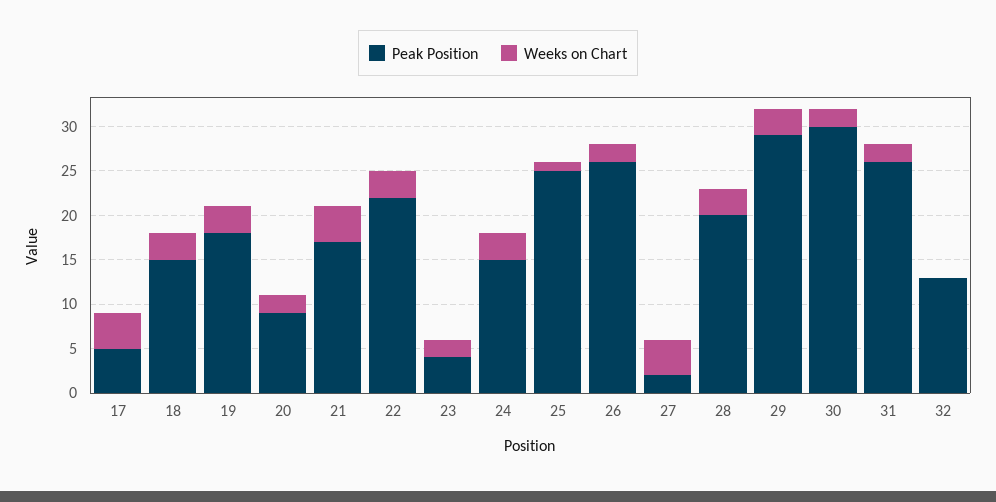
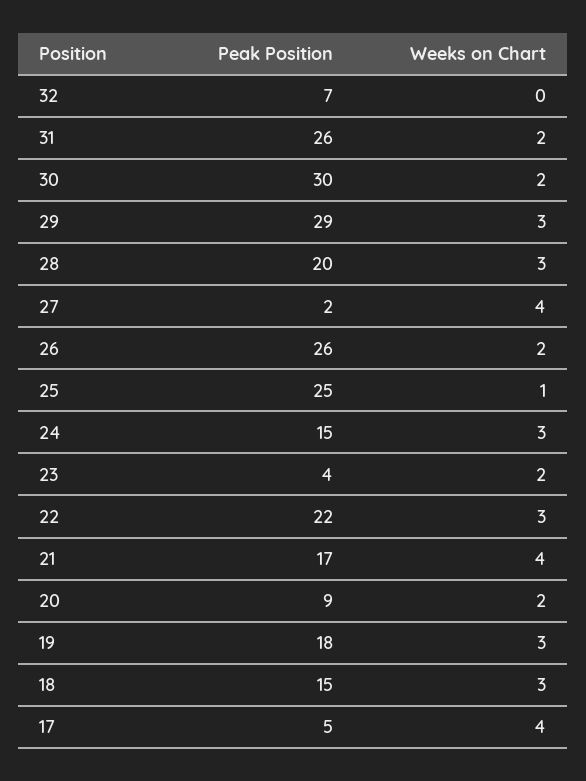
  {
    "Peak Position": {
      "17": 5,
      "18": 15,
      "19": 18,
      "20": 9,
      "21": 17,
      "22": 22,
      "23": 4,
      "24": 15,
      "25": 25,
      "26": 26,
      "27": 2,
      "28": 20,
      "29": 29,
      "30": 30,
      "31": 26,
-     "32": 13
+     "32": 7
    },
    "Weeks on Chart": {
      "17": 4,
      "18": 3,
      "19": 3,
      "20": 2,
      "21": 4,
      "22": 3,
      "23": 2,
      "24": 3,
      "25": 1,
      "26": 2,
      "27": 4,
      "28": 3,
      "29": 3,
      "30": 2,
      "31": 2,
      "32": 0
    }
  }

